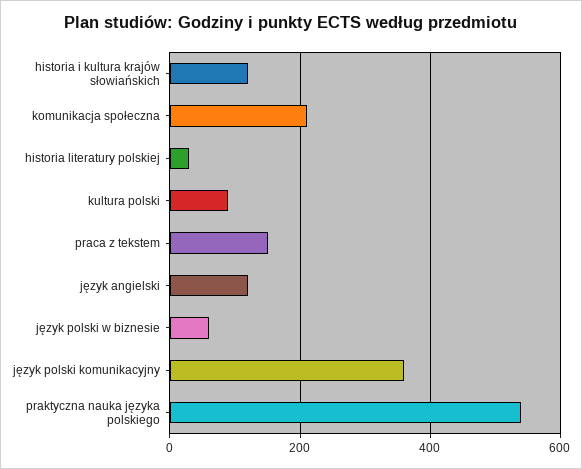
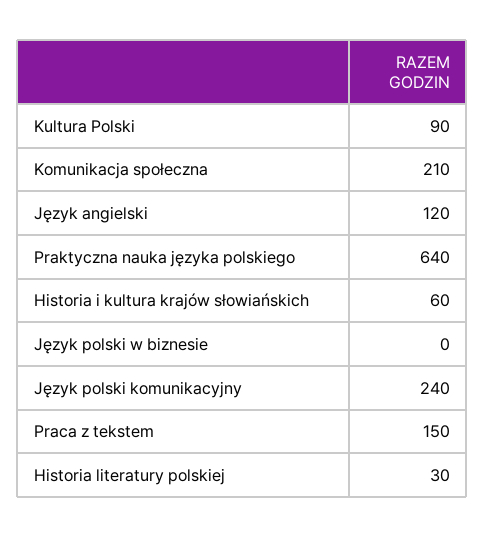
  {
-   "historia i kultura krajów słowiańskich": 120,
+   "historia i kultura krajów słowiańskich": 60,
    "komunikacja społeczna": 210,
    "historia literatury polskiej": 30,
    "kultura polski": 90,
    "praca z tekstem": 150,
    "język angielski": 120,
-   "język polski w biznesie": 60,
+   "język polski w biznesie": 0,
-   "język polski komunikacyjny": 360,
+   "język polski komunikacyjny": 240,
-   "praktyczna nauka języka polskiego": 540
+   "praktyczna nauka języka polskiego": 640
  }

